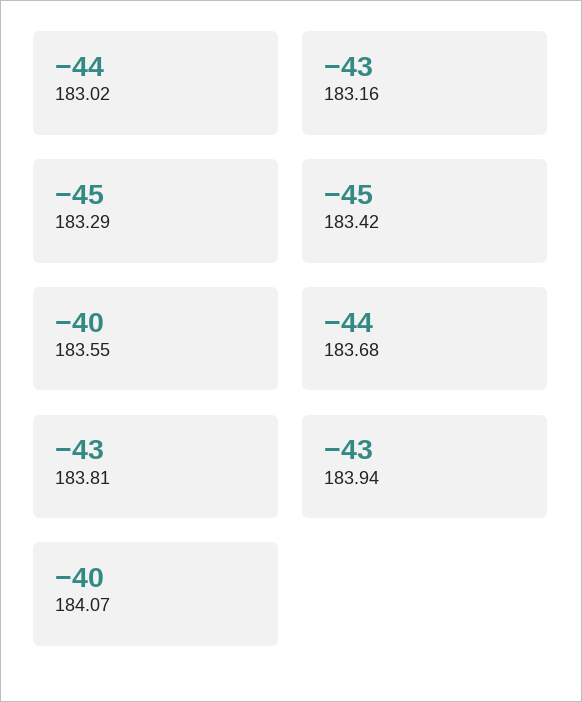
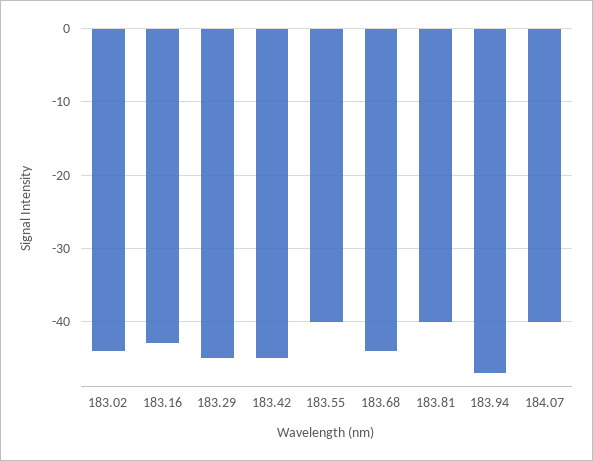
  {
    "183.02": -44,
    "183.16": -43,
    "183.29": -45,
    "183.42": -45,
    "183.55": -40,
    "183.68": -44,
-   "183.81": -43,
+   "183.81": -40,
-   "183.94": -43,
+   "183.94": -47,
    "184.07": -40
  }

